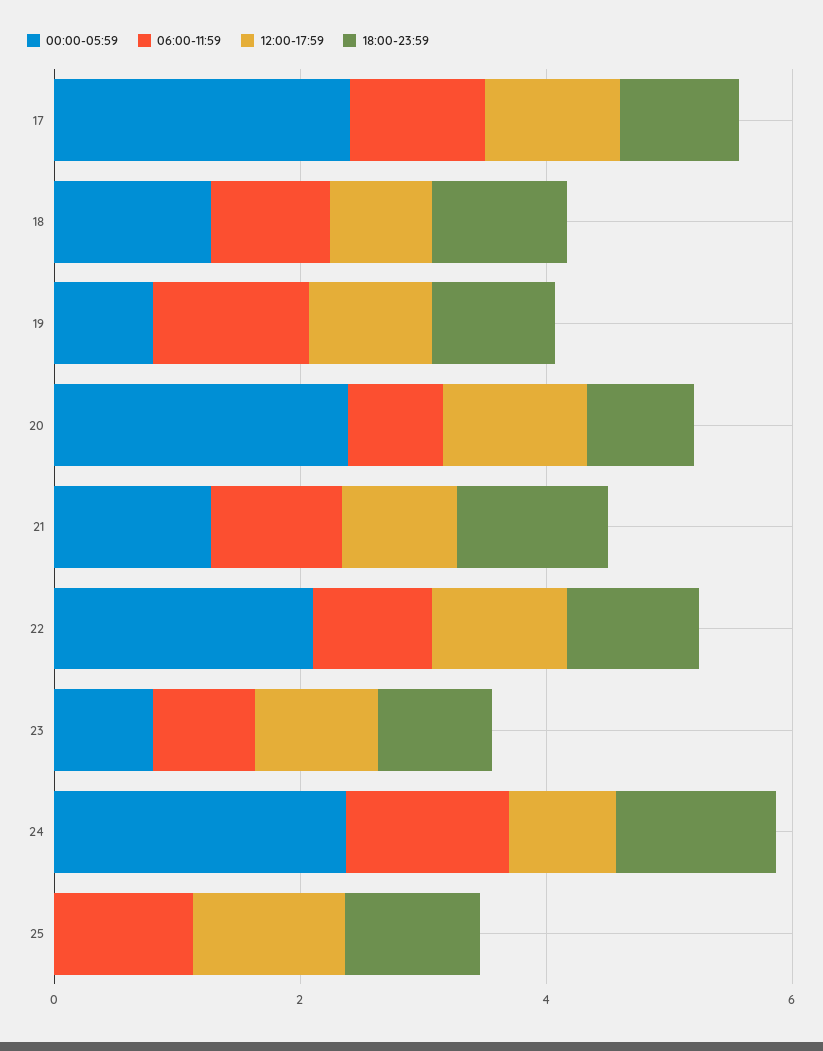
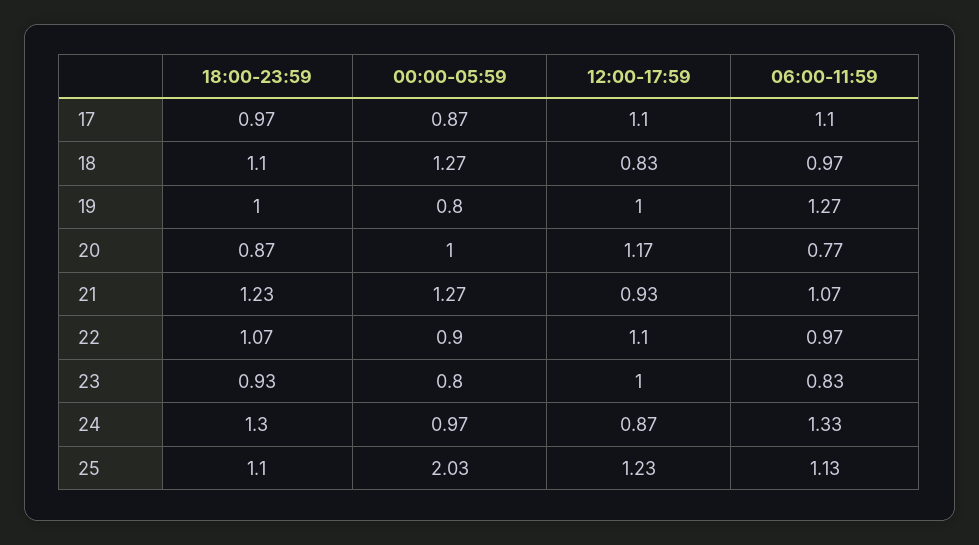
  {
    "00:00-05:59": {
-     "17": 2.5,
+     "17": 0.87,
      "18": 1.27,
      "19": 0.8,
-     "20": 2.5,
+     "20": 1,
      "21": 1.27,
-     "22": 2,
+     "22": 0.9,
      "23": 0.8,
-     "24": 2.5,
+     "24": 0.97,
-     "25": 0
+     "25": 2.03
    },
    "06:00-11:59": {
      "17": 1.1,
      "18": 0.97,
      "19": 1.27,
      "20": 0.77,
      "21": 1.07,
      "22": 0.97,
      "23": 0.83,
      "24": 1.33,
      "25": 1.13
    },
    "12:00-17:59": {
      "17": 1.1,
      "18": 0.83,
      "19": 1,
      "20": 1.17,
      "21": 0.93,
      "22": 1.1,
      "23": 1,
      "24": 0.87,
      "25": 1.23
    },
    "18:00-23:59": {
      "17": 0.97,
      "18": 1.1,
      "19": 1,
      "20": 0.87,
      "21": 1.23,
      "22": 1.07,
      "23": 0.93,
      "24": 1.3,
      "25": 1.1
    }
  }

